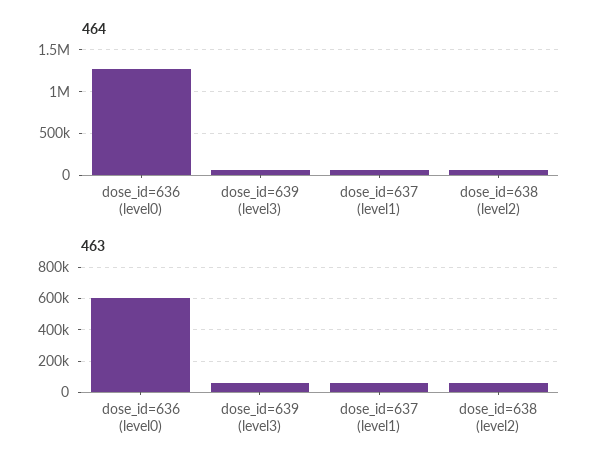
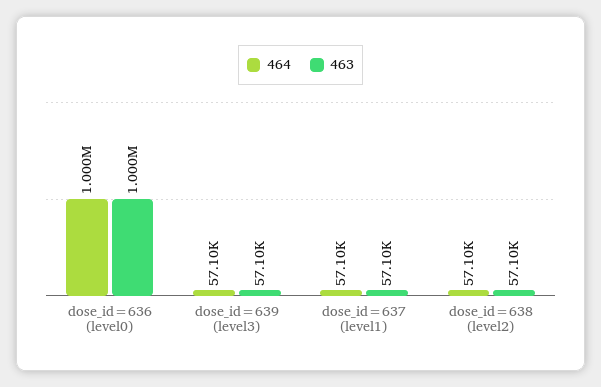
  {
    "464": {
-     "dose_id=636 (level0)": 1300000,
+     "dose_id=636 (level0)": 1000000,
      "dose_id=639 (level3)": 57100,
      "dose_id=637 (level1)": 57100,
      "dose_id=638 (level2)": 57100
    },
    "463": {
-     "dose_id=636 (level0)": 600000,
+     "dose_id=636 (level0)": 1000000,
      "dose_id=639 (level3)": 57100,
      "dose_id=637 (level1)": 57100,
      "dose_id=638 (level2)": 57100
    }
  }

